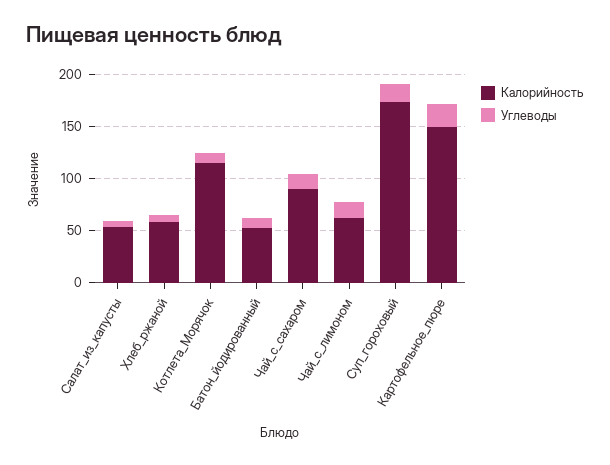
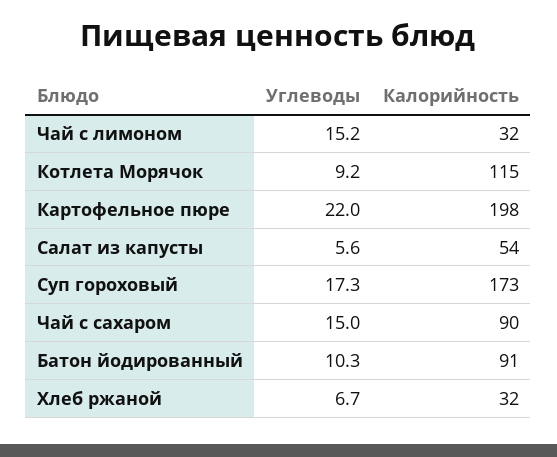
  {
    "Калорийность": {
      "Салат_из_капусты": 54,
-     "Хлеб_ржаной": 60,
+     "Хлеб_ржаной": 32,
      "Котлета_Морячок": 115,
-     "Батон_йодированный": 50,
+     "Батон_йодированный": 91,
      "Чай_с_сахаром": 90,
-     "Чай_с_лимоном": 60,
+     "Чай_с_лимоном": 32,
      "Суп_гороховый": 173,
-     "Картофельное_пюре": 150
+     "Картофельное_пюре": 198
    },
    "Углеводы": {
      "Салат_из_капусты": 5.6,
      "Хлеб_ржаной": 6.7,
      "Котлета_Морячок": 9.2,
      "Батон_йодированный": 10.3,
      "Чай_с_сахаром": 15,
      "Чай_с_лимоном": 15.2,
      "Суп_гороховый": 17.3,
      "Картофельное_пюре": 22
    }
  }

